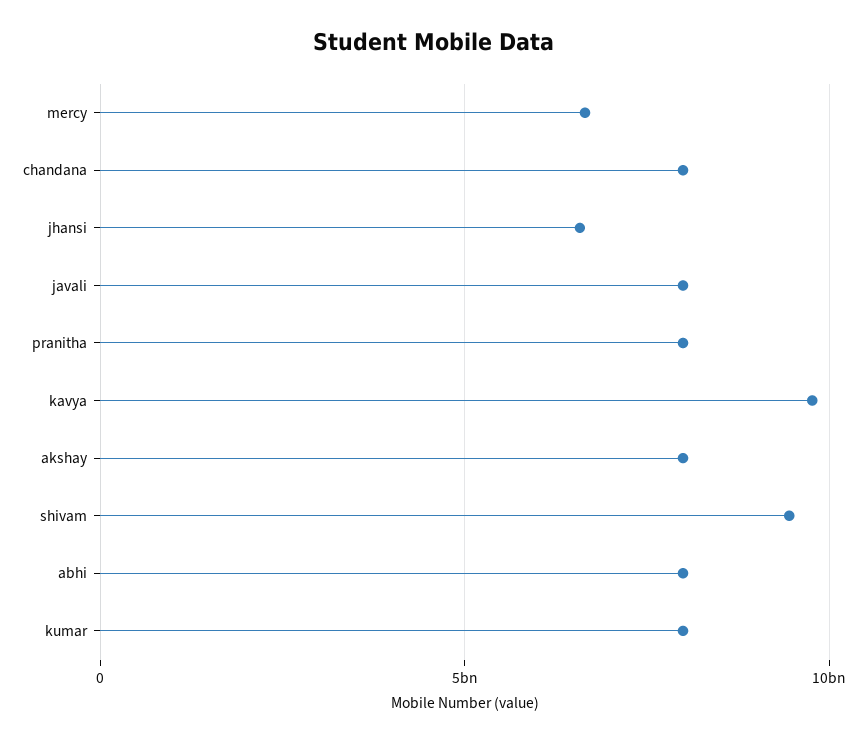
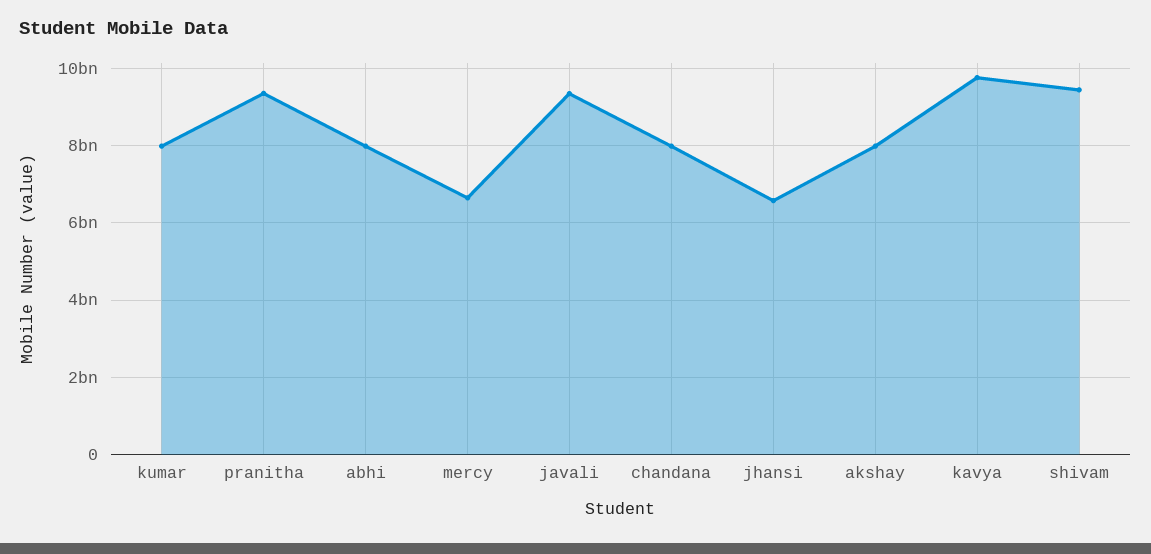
  {
    "mercy": 6600000000,
    "chandana": 8000000000,
    "jhansi": 6600000000,
-   "javali": 8000000000,
+   "javali": 9400000000,
-   "pranitha": 8000000000,
+   "pranitha": 9400000000,
    "kavya": 9800000000,
    "akshay": 8000000000,
    "shivam": 9400000000,
    "abhi": 8000000000,
    "kumar": 8000000000
  }

